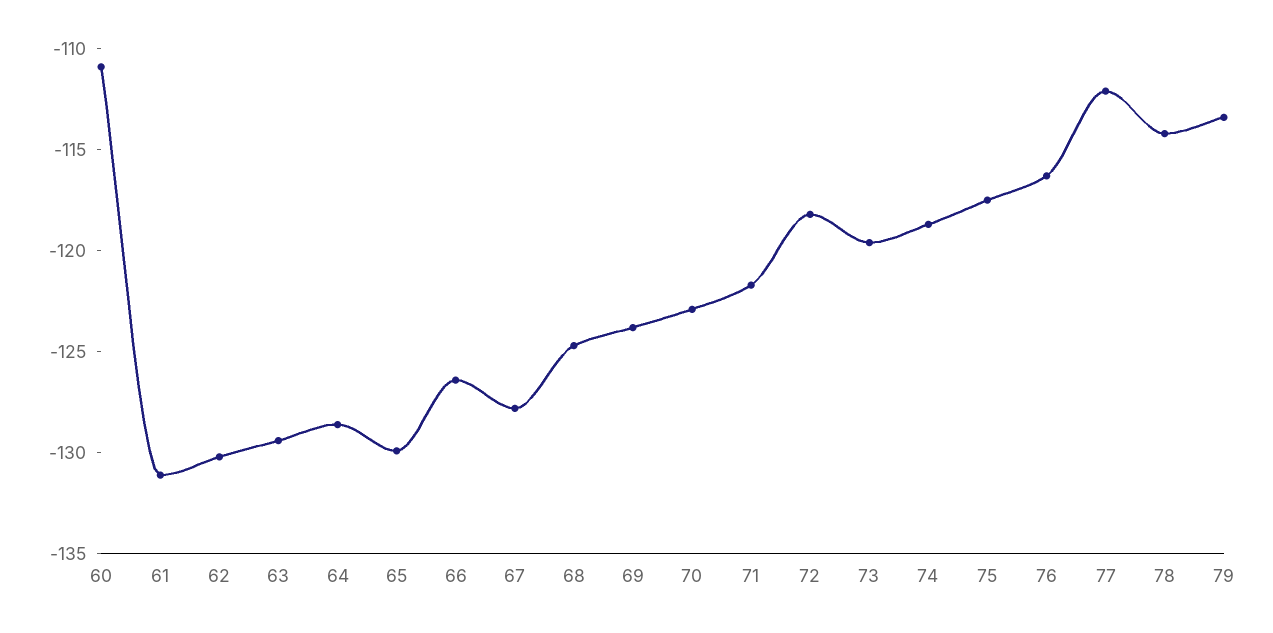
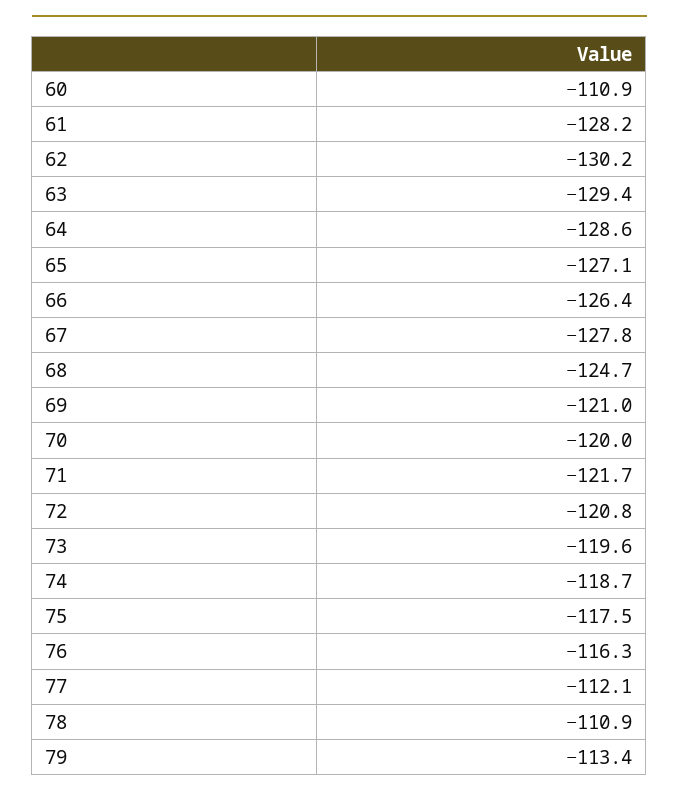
  {
    "60": -110.9,
-   "61": -131,
+   "61": -128.2,
    "62": -130.2,
    "63": -129.4,
    "64": -128.6,
-   "65": -130,
+   "65": -127.1,
    "66": -126.4,
    "67": -127.8,
    "68": -124.7,
-   "69": -124,
+   "69": -121,
-   "70": -123,
+   "70": -120,
    "71": -121.7,
-   "72": -118,
+   "72": -120.8,
    "73": -119.6,
    "74": -118.7,
    "75": -117.5,
    "76": -116.3,
    "77": -112.1,
-   "78": -114,
+   "78": -110.9,
    "79": -113.4
  }

